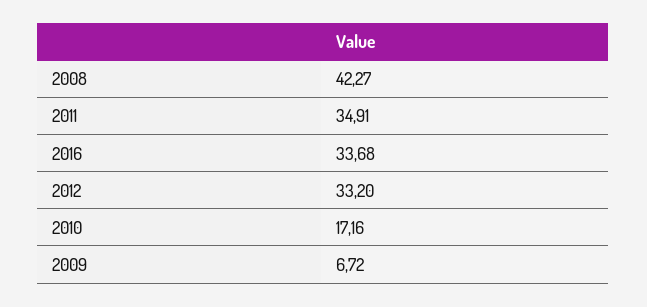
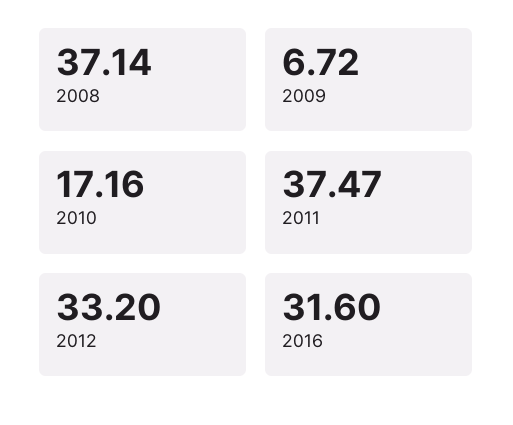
  {
-   "2008": 42.27,
+   "2008": 37.14,
-   "2011": 34.91,
+   "2011": 37.47,
-   "2016": 33.68,
+   "2016": 31.6,
    "2012": 33.2,
    "2010": 17.16,
    "2009": 6.72
  }

